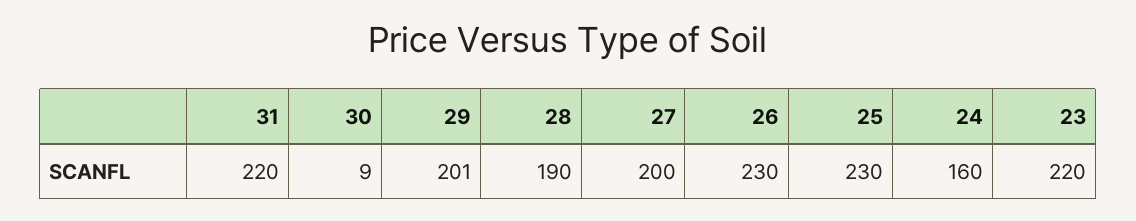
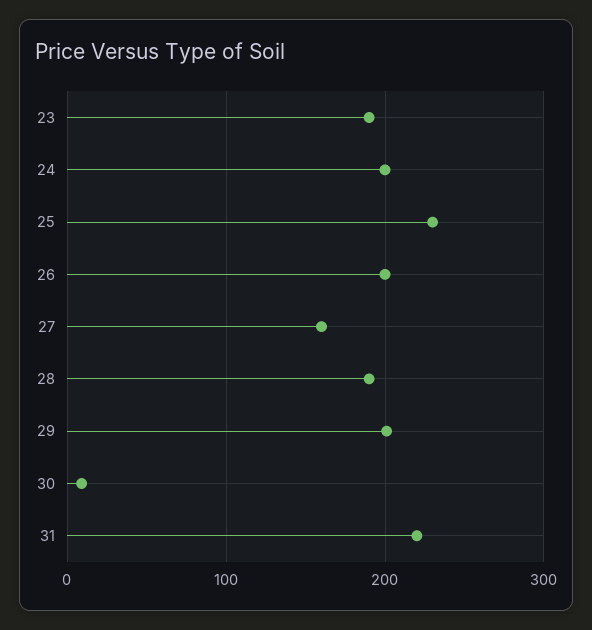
  {
    "31": 220,
    "30": 9,
    "29": 201,
    "28": 190,
-   "27": 200,
+   "27": 160,
-   "26": 230,
+   "26": 200,
    "25": 230,
-   "24": 160,
+   "24": 200,
-   "23": 220
+   "23": 190
  }

